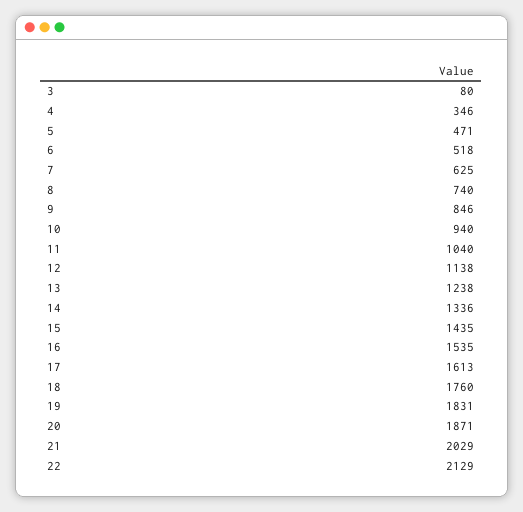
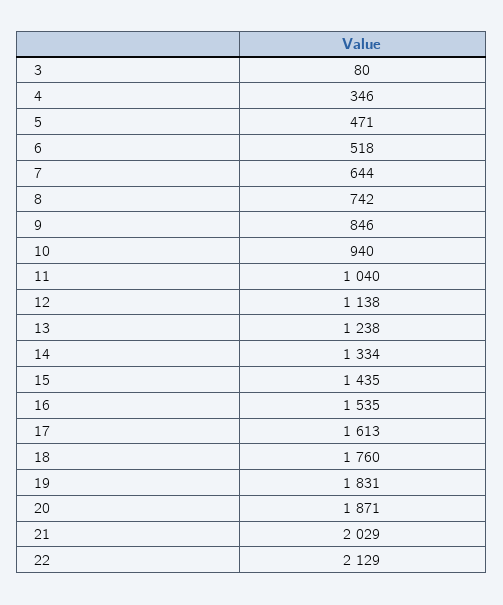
  {
    "3": 80,
    "4": 346,
    "5": 471,
    "6": 518,
-   "7": 625,
+   "7": 644,
-   "8": 740,
+   "8": 742,
    "9": 846,
    "10": 940,
    "11": 1040,
    "12": 1138,
    "13": 1238,
-   "14": 1336,
+   "14": 1334,
    "15": 1435,
    "16": 1535,
    "17": 1613,
    "18": 1760,
    "19": 1831,
    "20": 1871,
    "21": 2029,
    "22": 2129
  }

